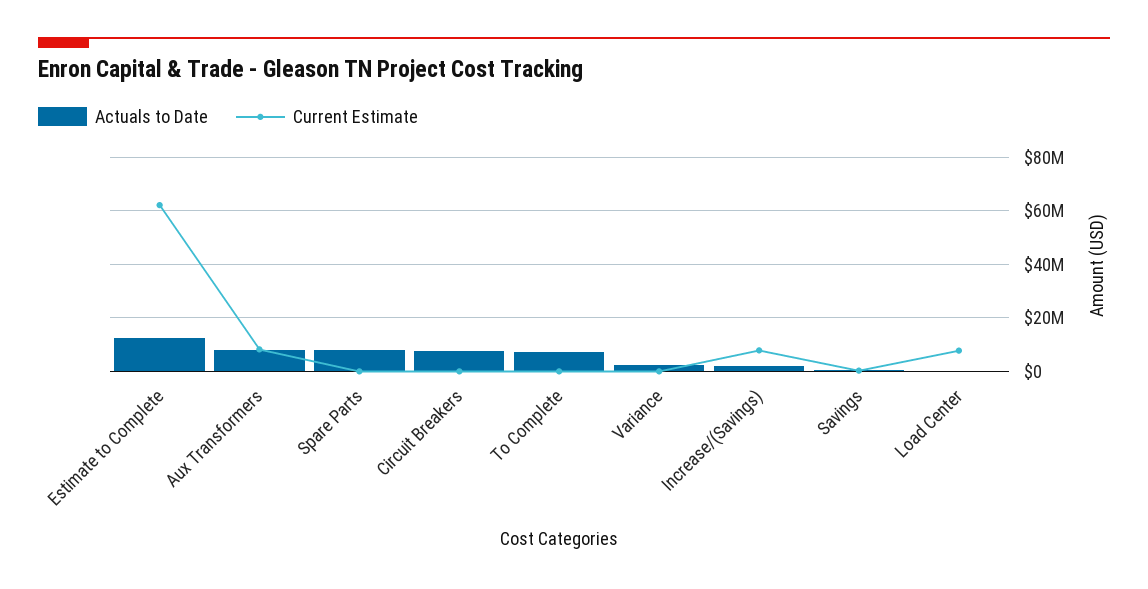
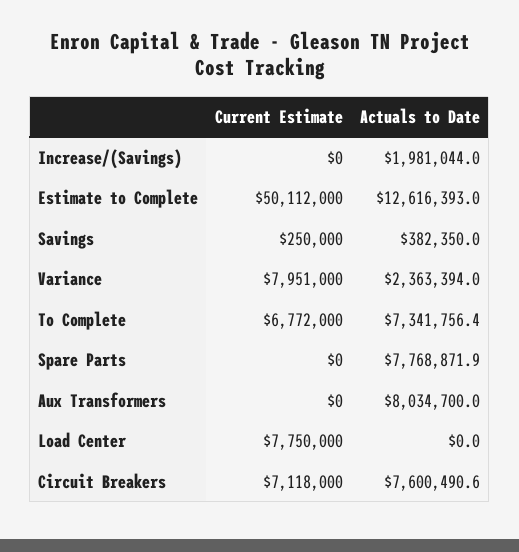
  {
    "Actuals to Date": {
      "Estimate to Complete": 12616393,
      "Aux Transformers": 8034700,
      "Spare Parts": 7768871.9,
      "Circuit Breakers": 7600490.6,
      "To Complete": 7341756.4,
      "Variance": 2363394,
      "Increase/(Savings)": 1981044,
      "Savings": 382350,
      "Load Center": 0
    },
    "Current Estimate": {
-     "Estimate to Complete": 62500000,
+     "Estimate to Complete": 50112000,
-     "Aux Transformers": 7500000,
+     "Aux Transformers": 0,
      "Spare Parts": 0,
-     "Circuit Breakers": 0,
+     "Circuit Breakers": 7118000,
-     "To Complete": 0,
+     "To Complete": 6772000,
-     "Variance": 0,
+     "Variance": 7951000,
-     "Increase/(Savings)": 7500000,
+     "Increase/(Savings)": 0,
      "Savings": 250000,
      "Load Center": 7750000
    }
  }

